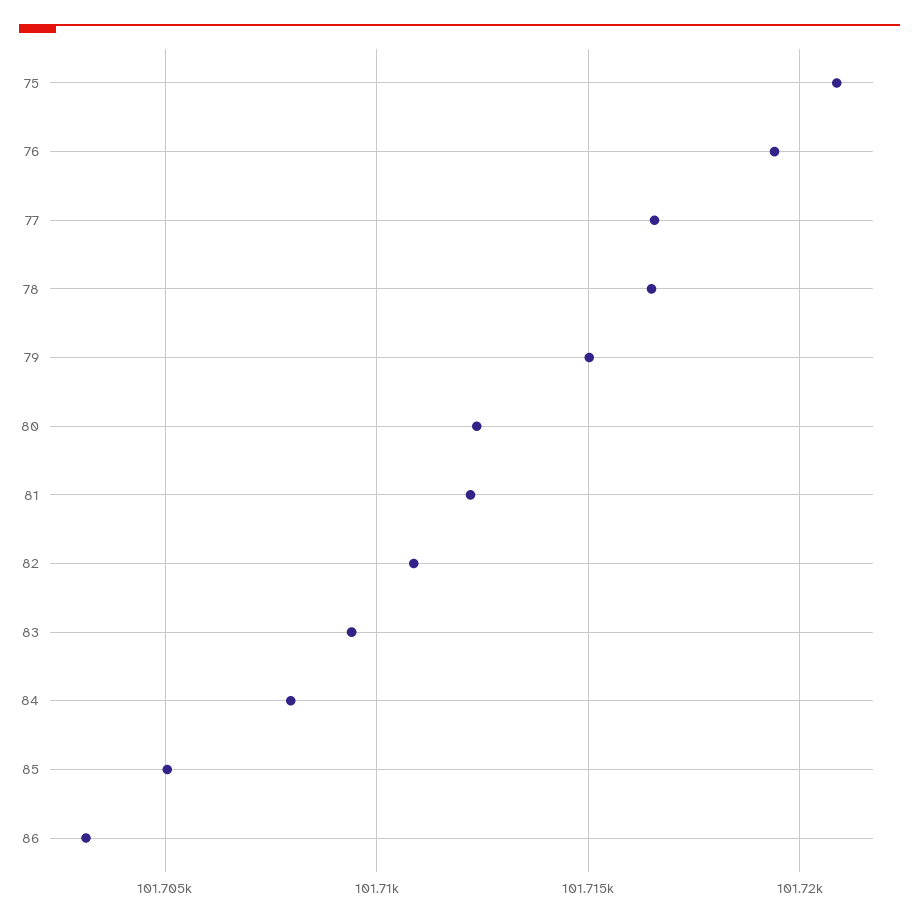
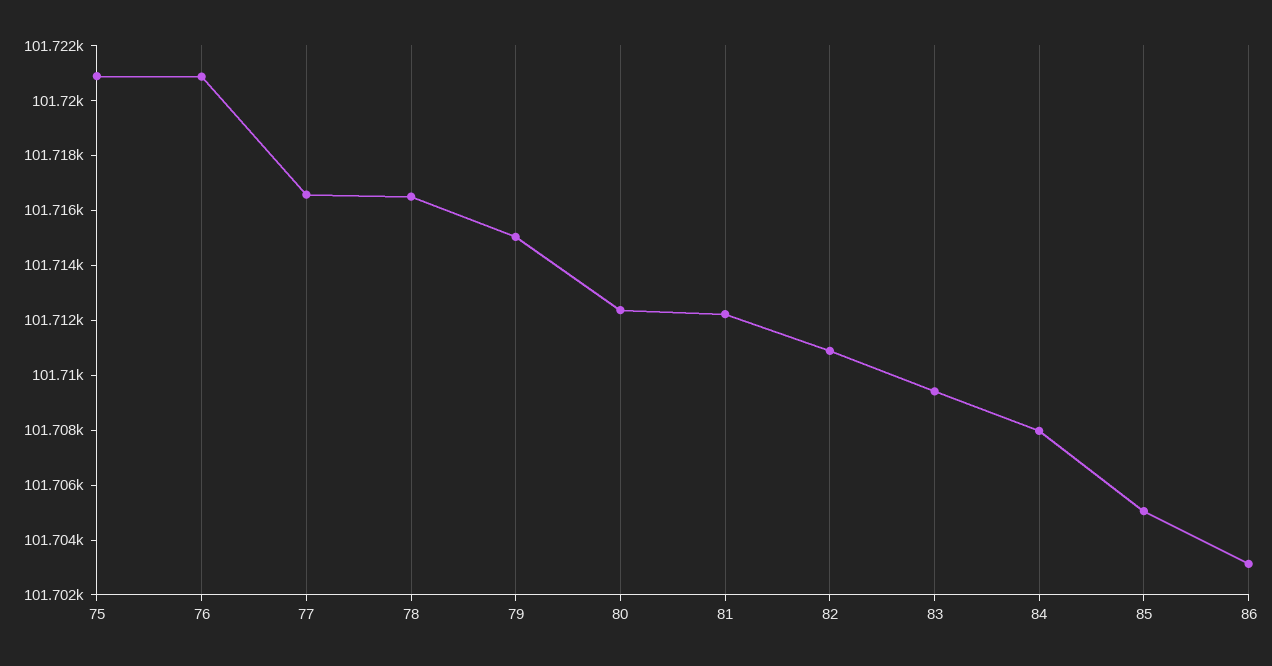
  {
    "75": 101721,
-   "76": 101719.5,
+   "76": 101721,
    "77": 101716.5,
    "78": 101716.5,
    "79": 101715,
    "80": 101712.5,
    "81": 101712,
    "82": 101711,
    "83": 101709.5,
    "84": 101708,
    "85": 101705,
    "86": 101703
  }

